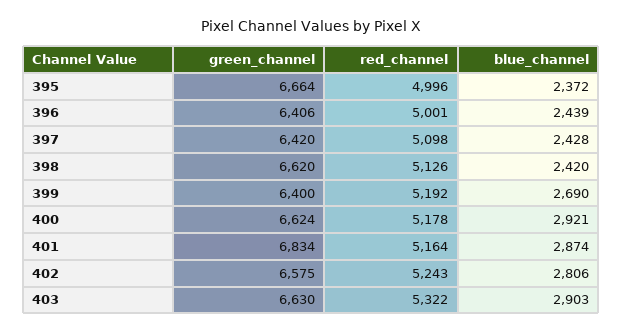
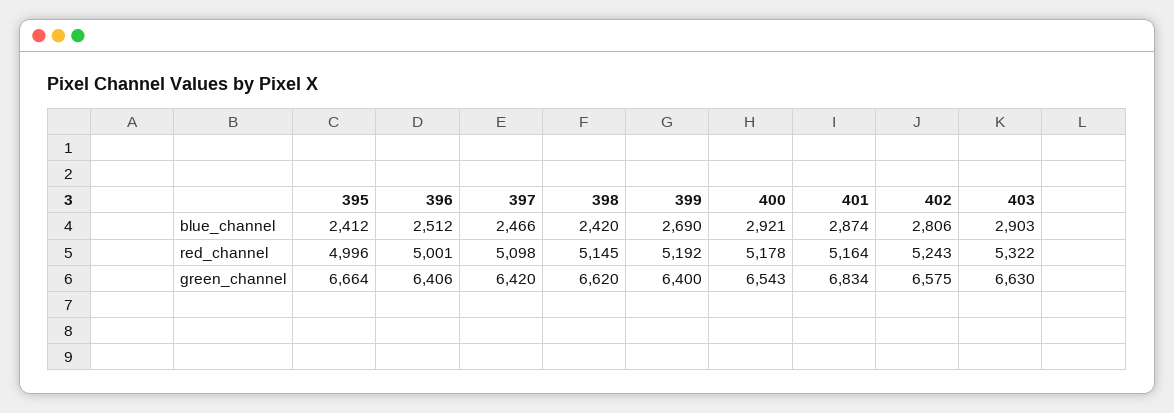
  {
    "green_channel": {
      "395": 6664,
      "396": 6406,
      "397": 6420,
      "398": 6620,
      "399": 6400,
-     "400": 6624,
+     "400": 6543,
      "401": 6834,
      "402": 6575,
      "403": 6630
    },
    "red_channel": {
      "395": 4996,
      "396": 5001,
      "397": 5098,
-     "398": 5126,
+     "398": 5145,
      "399": 5192,
      "400": 5178,
      "401": 5164,
      "402": 5243,
      "403": 5322
    },
    "blue_channel": {
-     "395": 2372,
+     "395": 2412,
-     "396": 2439,
+     "396": 2512,
-     "397": 2428,
+     "397": 2466,
      "398": 2420,
      "399": 2690,
      "400": 2921,
      "401": 2874,
      "402": 2806,
      "403": 2903
    }
  }

